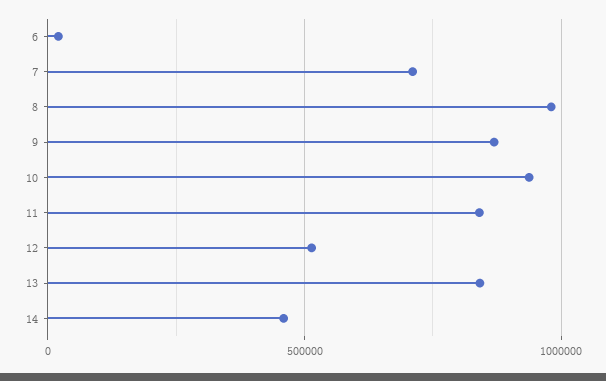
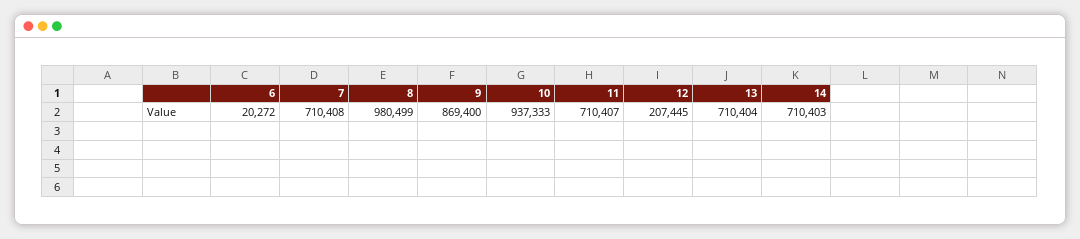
  {
    "6": 20272,
    "7": 710408,
    "8": 980499,
    "9": 869400,
    "10": 937333,
-   "11": 850000,
+   "11": 710407,
-   "12": 500000,
+   "12": 207445,
-   "13": 850000,
+   "13": 710404,
-   "14": 450000
+   "14": 710403
  }

